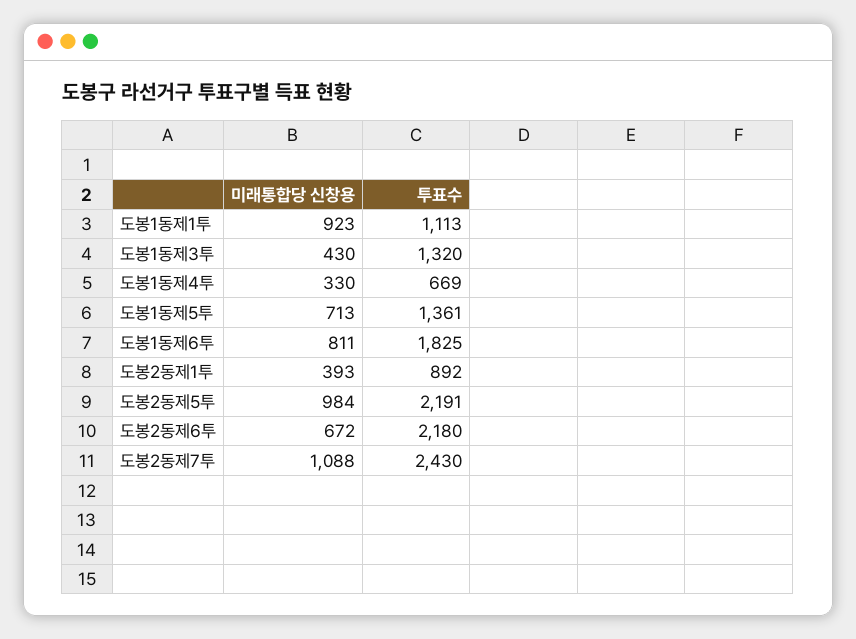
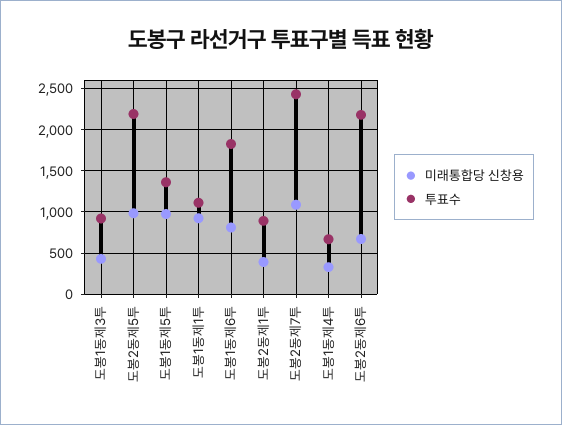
  {
    "미래통합당 신창용": {
      "도봉1동제1투": 923,
      "도봉1동제3투": 430,
      "도봉1동제4투": 330,
-     "도봉1동제5투": 713,
+     "도봉1동제5투": 1000,
      "도봉1동제6투": 811,
      "도봉2동제1투": 393,
      "도봉2동제5투": 984,
      "도봉2동제6투": 672,
      "도봉2동제7투": 1088
    },
    "투표수": {
      "도봉1동제1투": 1113,
-     "도봉1동제3투": 1320,
+     "도봉1동제3투": 900,
      "도봉1동제4투": 669,
      "도봉1동제5투": 1361,
      "도봉1동제6투": 1825,
      "도봉2동제1투": 892,
      "도봉2동제5투": 2191,
      "도봉2동제6투": 2180,
      "도봉2동제7투": 2430
    }
  }

